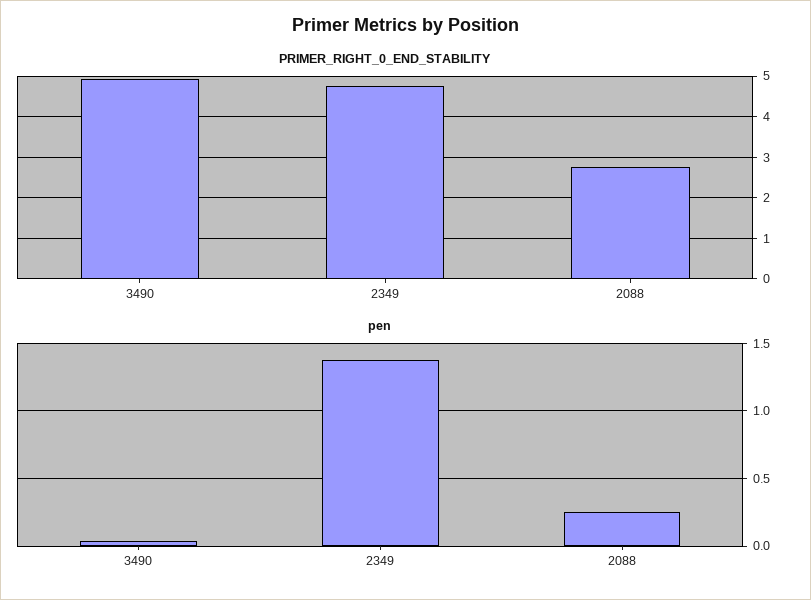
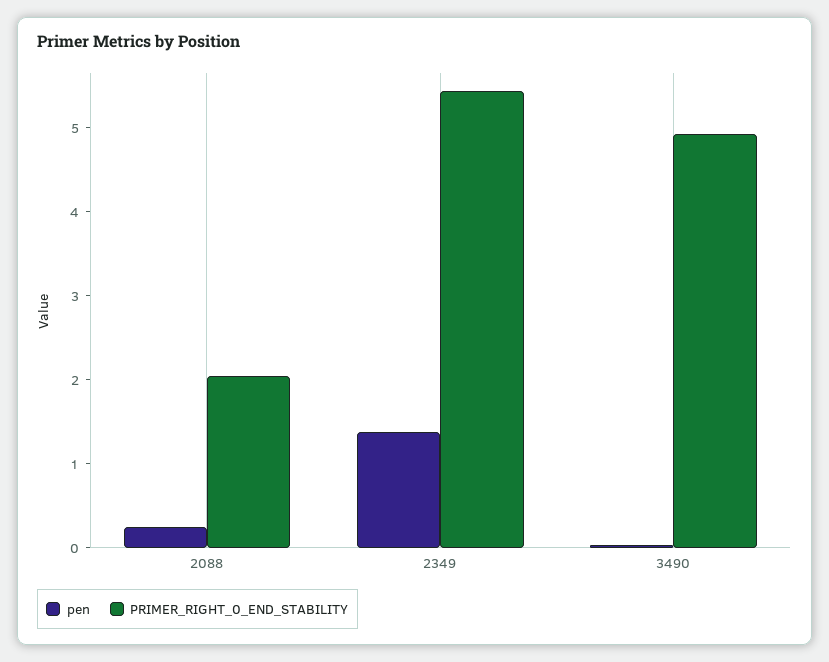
  {
    "PRIMER_RIGHT_0_END_STABILITY": {
      "3490": 5,
-     "2349": 4.8,
+     "2349": 5.4,
-     "2088": 2.8
+     "2088": 2
    },
    "pen": {
      "3490": 0.05,
      "2349": 1.4,
      "2088": 0.25
    }
  }

